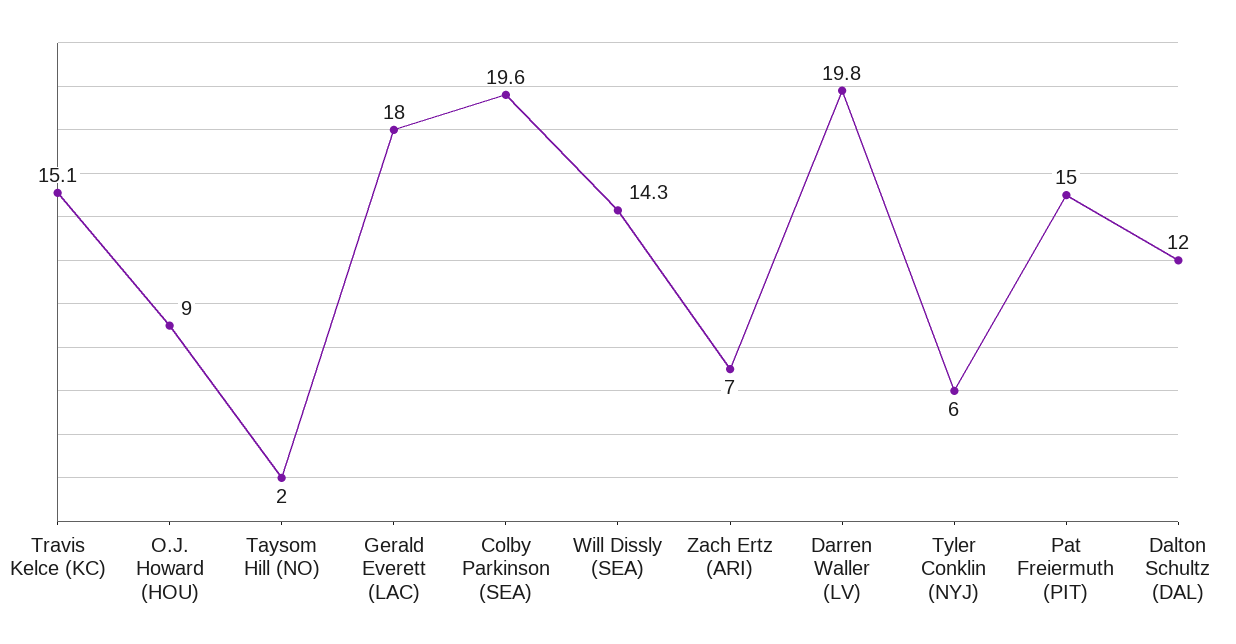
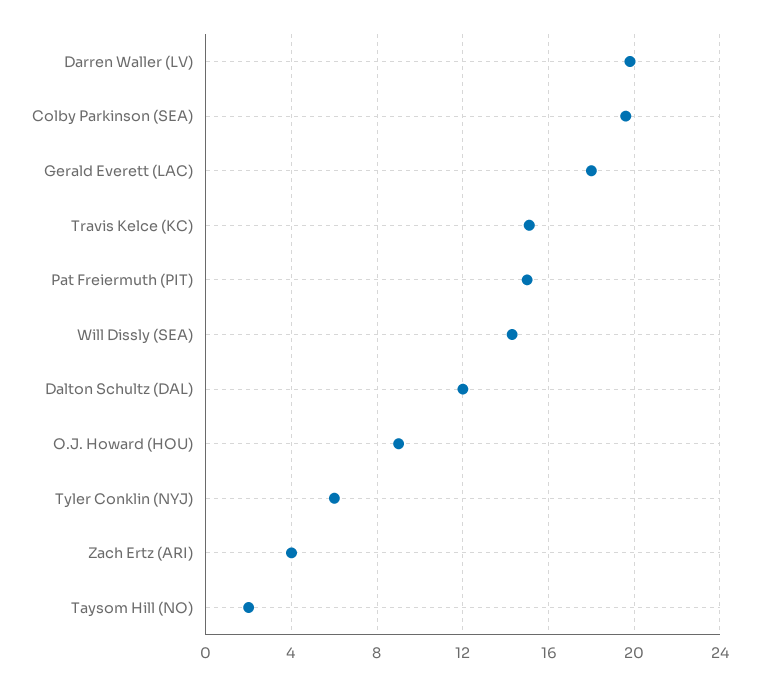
  {
    "Travis Kelce (KC)": 15.1,
    "O.J. Howard (HOU)": 9,
    "Taysom Hill (NO)": 2,
    "Gerald Everett (LAC)": 18,
    "Colby Parkinson (SEA)": 19.6,
    "Will Dissly (SEA)": 14.3,
-   "Zach Ertz (ARI)": 7,
+   "Zach Ertz (ARI)": 4,
    "Darren Waller (LV)": 19.8,
    "Tyler Conklin (NYJ)": 6,
    "Pat Freiermuth (PIT)": 15,
    "Dalton Schultz (DAL)": 12
  }

